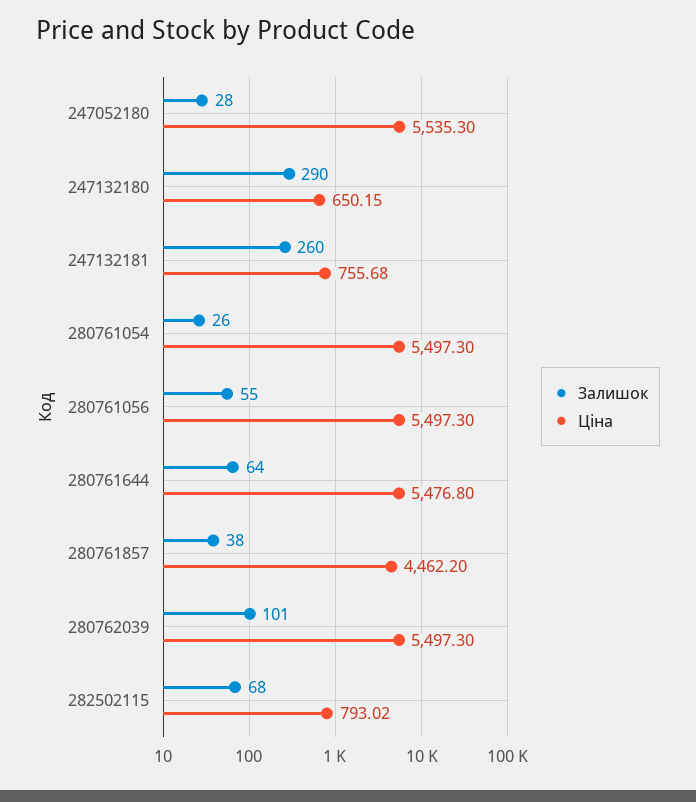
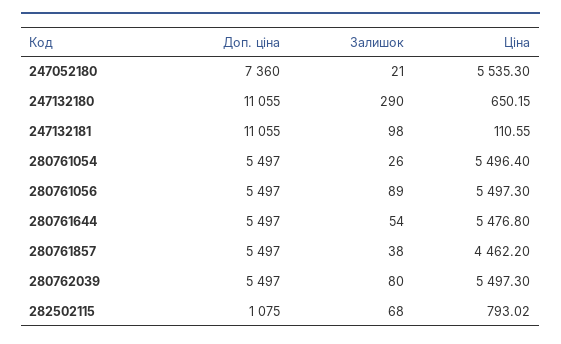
  {
    "Залишок": {
-     "247052180": 28,
+     "247052180": 21,
      "247132180": 290,
-     "247132181": 260,
+     "247132181": 98,
      "280761054": 26,
-     "280761056": 55,
+     "280761056": 89,
-     "280761644": 64,
+     "280761644": 54,
      "280761857": 38,
-     "280762039": 101,
+     "280762039": 80,
      "282502115": 68
    },
    "Ціна": {
      "247052180": 5535.3,
      "247132180": 650.15,
-     "247132181": 755.68,
+     "247132181": 110.55,
-     "280761054": 5497.3,
+     "280761054": 5496.4,
      "280761056": 5497.3,
      "280761644": 5476.8,
      "280761857": 4462.2,
      "280762039": 5497.3,
      "282502115": 793.02
-   }
+   },
+   "Доп. ціна": {
+     "247052180": 7360,
+     "247132180": 11055,
+     "247132181": 11055,
+     "280761054": 5497,
+     "280761056": 5497,
+     "280761644": 5497,
+     "280761857": 5497,
+     "280762039": 5497,
+     "282502115": 1075
+   }
  }

